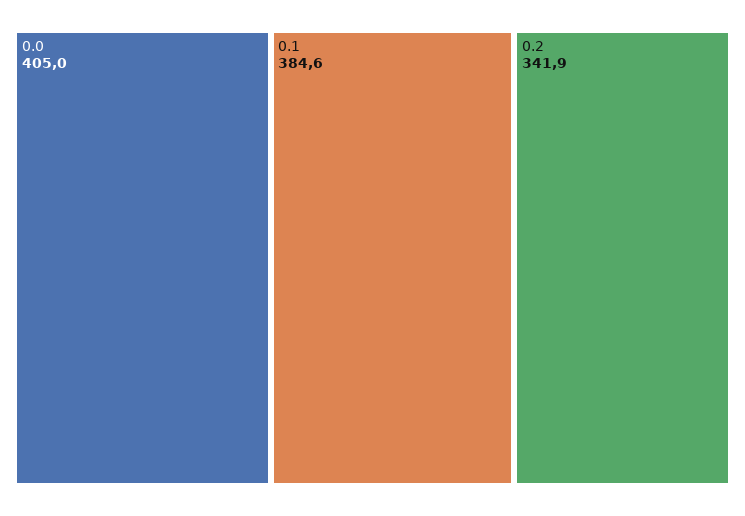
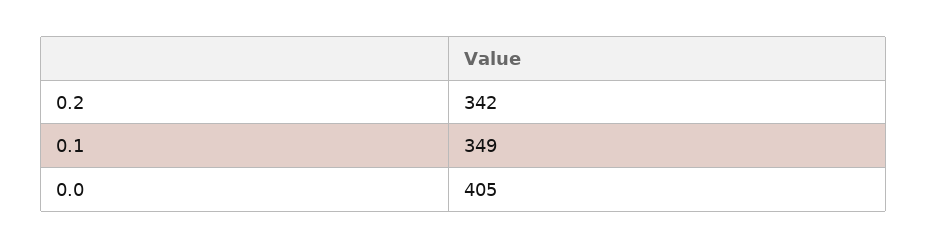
  {
    "0.0": 405,
-   "0.1": 384.6,
+   "0.1": 349,
    "0.2": 341.9
  }

